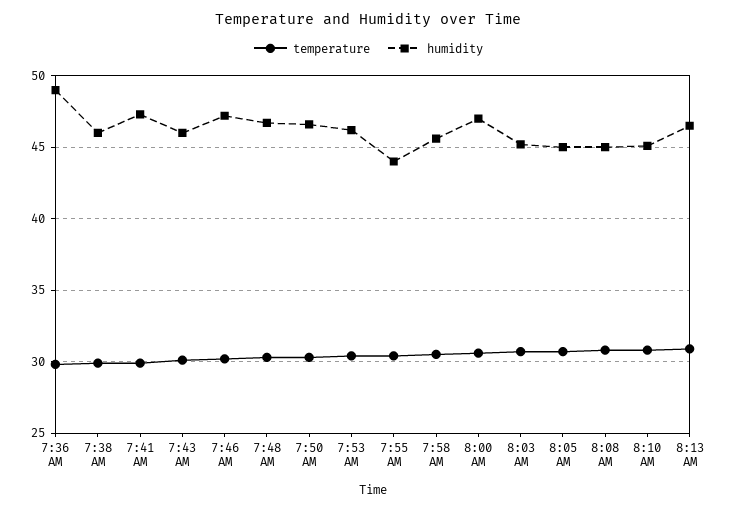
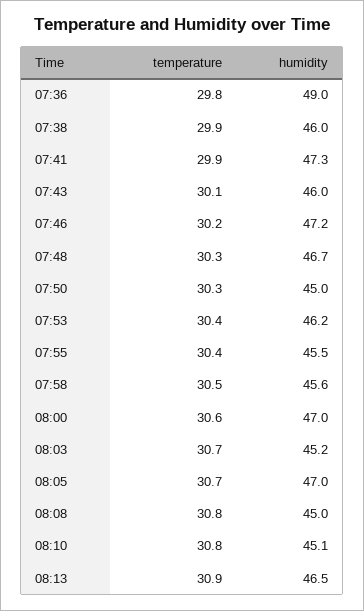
  {
    "temperature": {
      "7:36 AM": 29.8,
      "7:38 AM": 29.9,
      "7:41 AM": 29.9,
      "7:43 AM": 30.1,
      "7:46 AM": 30.2,
      "7:48 AM": 30.3,
      "7:50 AM": 30.3,
      "7:53 AM": 30.4,
      "7:55 AM": 30.4,
      "7:58 AM": 30.5,
      "8:00 AM": 30.6,
      "8:03 AM": 30.7,
      "8:05 AM": 30.7,
      "8:08 AM": 30.8,
      "8:10 AM": 30.8,
      "8:13 AM": 30.9
    },
    "humidity": {
      "7:36 AM": 49,
      "7:38 AM": 46,
      "7:41 AM": 47.3,
      "7:43 AM": 46,
      "7:46 AM": 47.2,
      "7:48 AM": 46.7,
-     "7:50 AM": 46.5,
+     "7:50 AM": 45,
      "7:53 AM": 46.2,
-     "7:55 AM": 44,
+     "7:55 AM": 45.5,
      "7:58 AM": 45.6,
      "8:00 AM": 47,
      "8:03 AM": 45.2,
-     "8:05 AM": 45,
+     "8:05 AM": 47,
      "8:08 AM": 45,
      "8:10 AM": 45.1,
      "8:13 AM": 46.5
    }
  }

